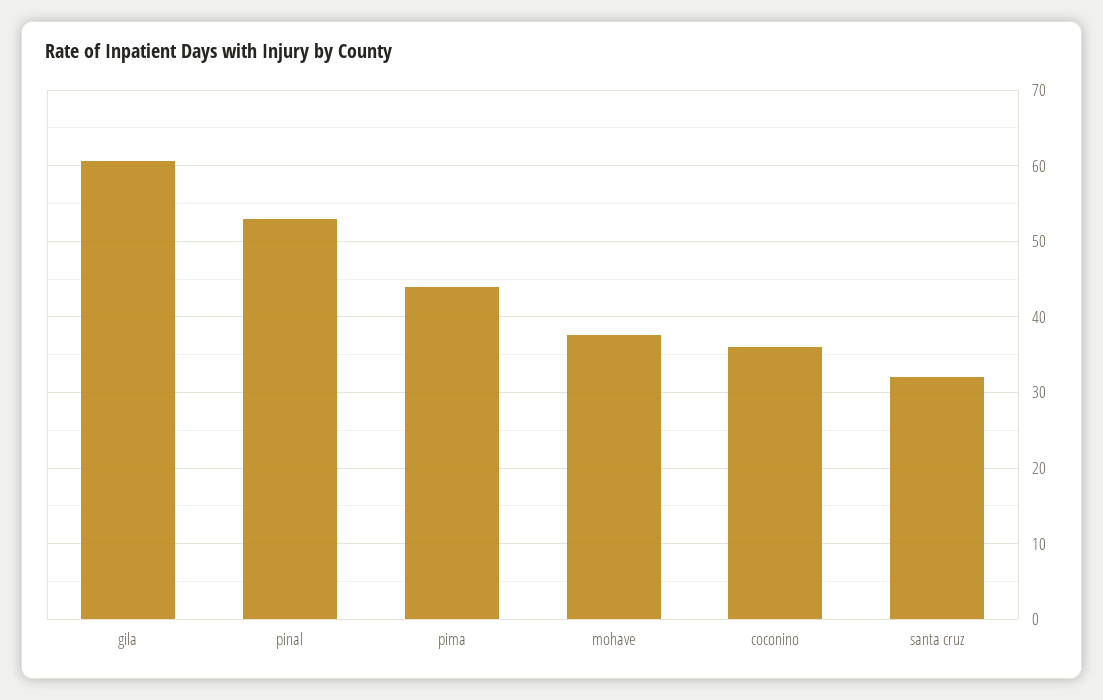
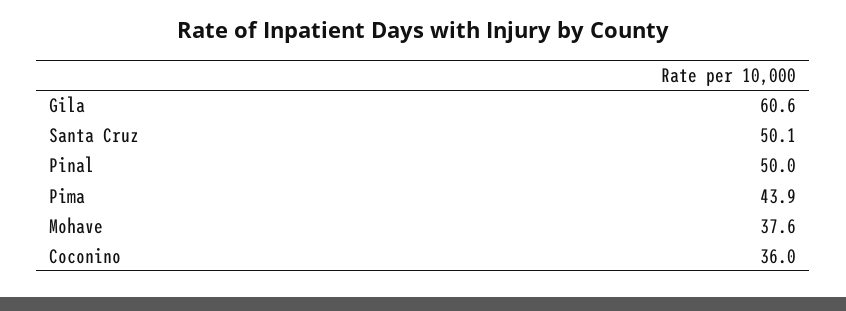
  {
    "gila": 60.6,
-   "pinal": 53,
+   "pinal": 50,
    "pima": 43.9,
    "mohave": 37.6,
    "coconino": 36,
-   "santa cruz": 32
+   "santa cruz": 50.1
  }

